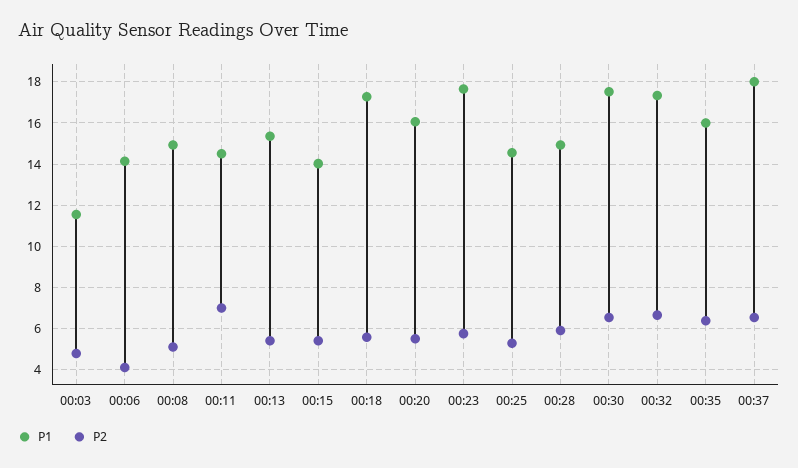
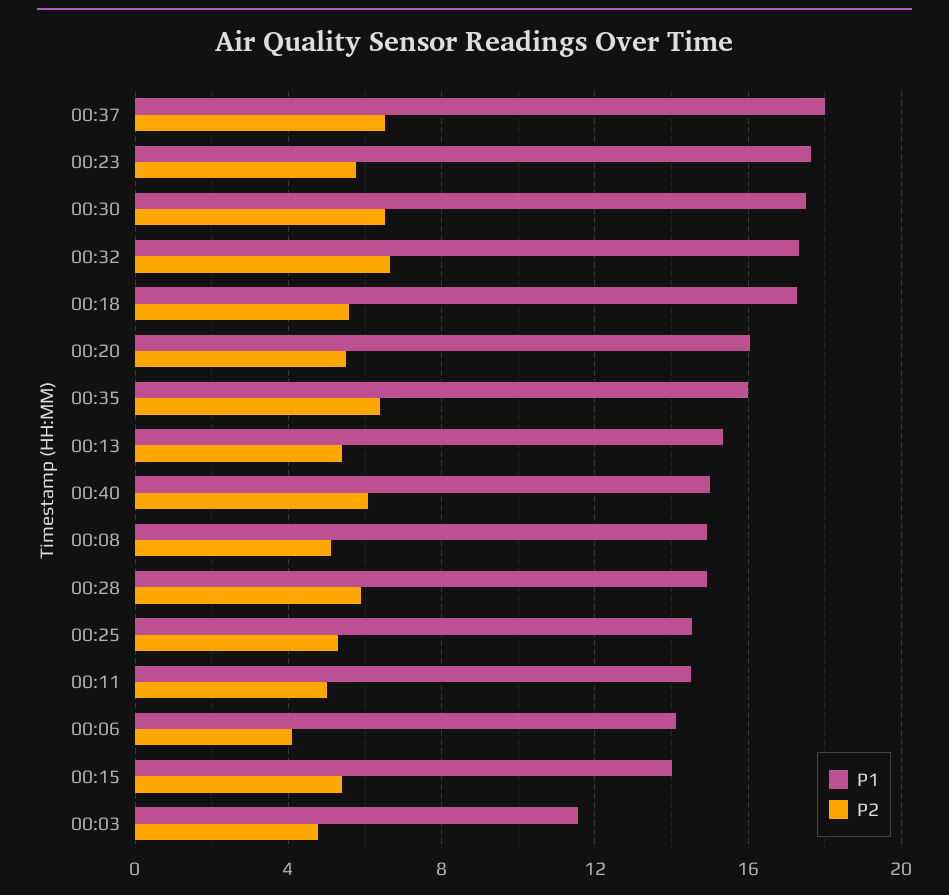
  {
    "P1": {
      "00:03": 11.5,
      "00:06": 14,
      "00:08": 15,
      "00:11": 14.5,
      "00:13": 15.5,
      "00:15": 14,
      "00:18": 17.5,
      "00:20": 16,
      "00:23": 17.5,
      "00:25": 14.5,
      "00:28": 15,
      "00:30": 17.5,
      "00:32": 17.5,
      "00:35": 16,
-     "00:37": 18
+     "00:37": 18,
+     "00:40": 15
    },
    "P2": {
      "00:03": 5,
      "00:06": 4,
      "00:08": 5,
-     "00:11": 7,
+     "00:11": 5,
      "00:13": 5.5,
      "00:15": 5.5,
      "00:18": 5.5,
      "00:20": 5.5,
      "00:23": 6,
      "00:25": 5.5,
      "00:28": 6,
      "00:30": 6.5,
      "00:32": 6.5,
      "00:35": 6.5,
-     "00:37": 6.5
+     "00:37": 6.5,
+     "00:40": 6
    }
  }

